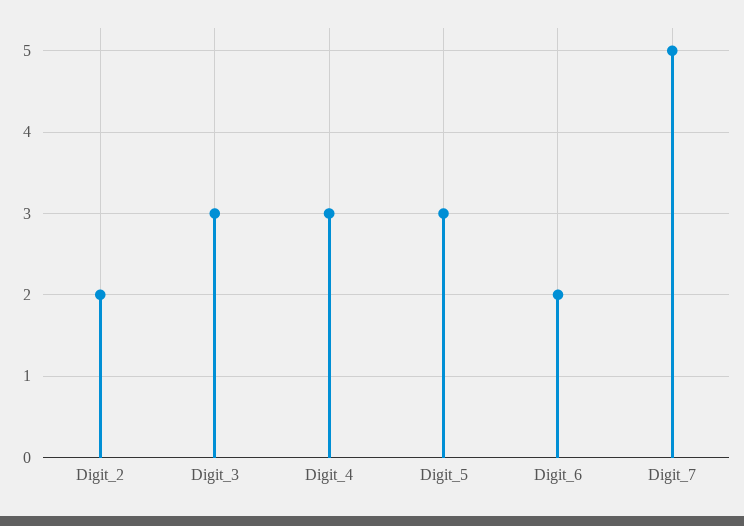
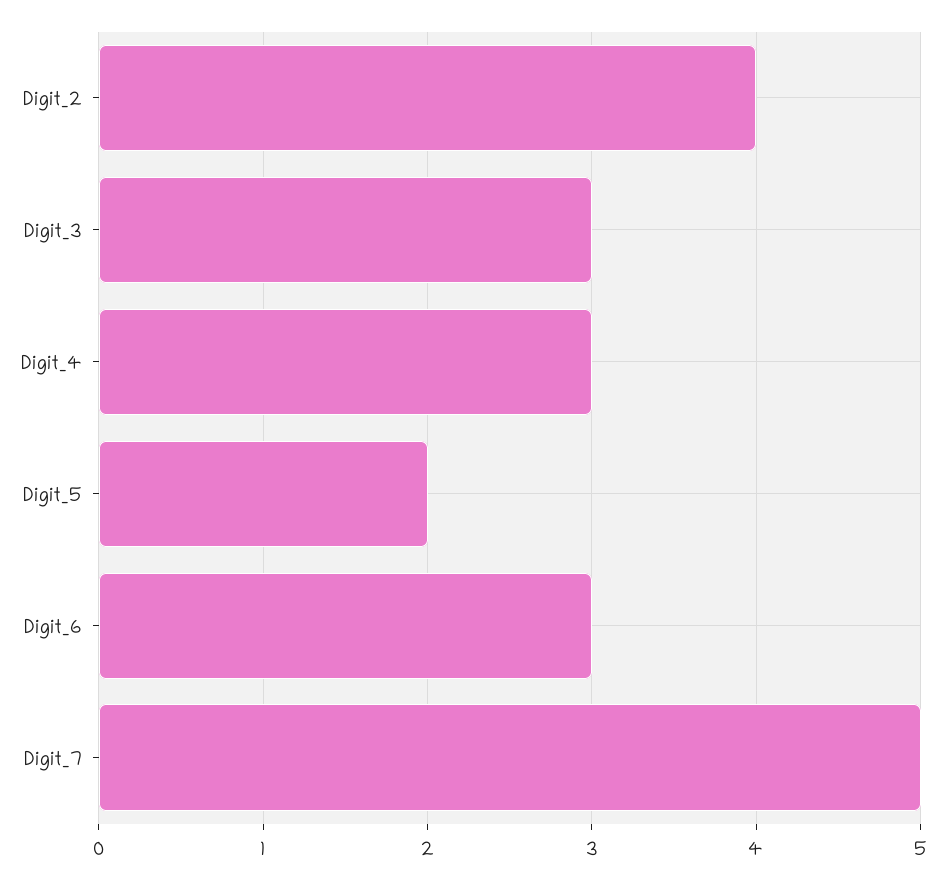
  {
-   "Digit_2": 2,
+   "Digit_2": 4,
    "Digit_3": 3,
    "Digit_4": 3,
-   "Digit_5": 3,
+   "Digit_5": 2,
-   "Digit_6": 2,
+   "Digit_6": 3,
    "Digit_7": 5
  }

